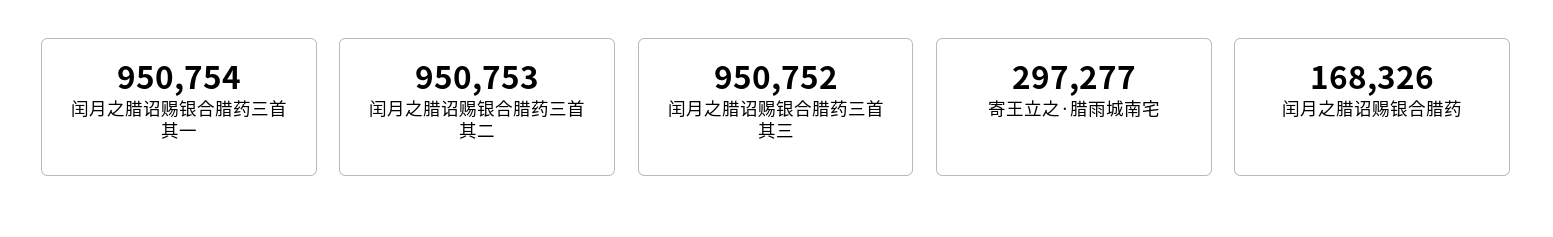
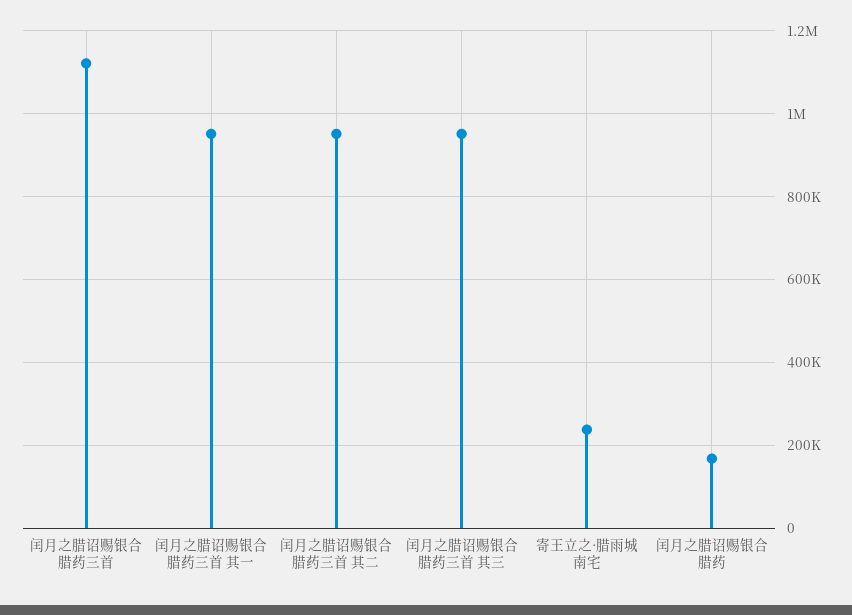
  {
    "闰月之腊诏赐银合腊药三首 其一": 950754,
    "闰月之腊诏赐银合腊药三首 其二": 950753,
    "闰月之腊诏赐银合腊药三首 其三": 950752,
-   "寄王立之·腊雨城南宅": 297277,
+   "寄王立之·腊雨城南宅": 240000,
-   "闰月之腊诏赐银合腊药": 168326
+   "闰月之腊诏赐银合腊药": 168326,
+   "闰月之腊诏赐银合腊药三首": 1120000
  }

